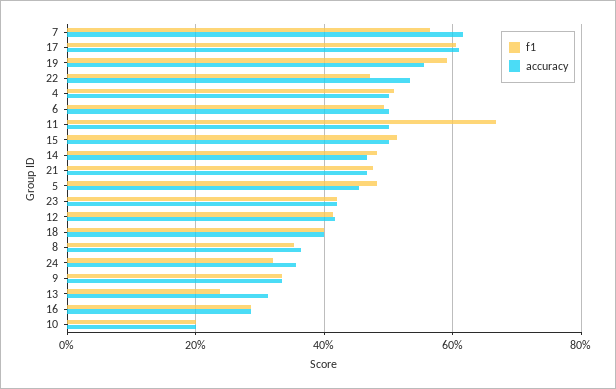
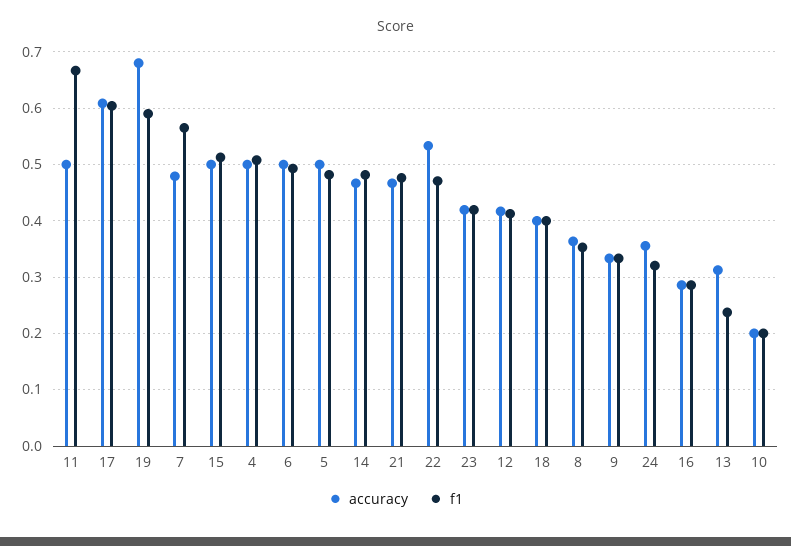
  {
    "f1": {
      "7": 0.56,
      "17": 0.6,
      "19": 0.6,
      "22": 0.48,
      "4": 0.5,
      "6": 0.5,
      "11": 0.66,
      "15": 0.52,
      "14": 0.48,
      "21": 0.48,
      "5": 0.48,
      "23": 0.42,
      "12": 0.42,
      "18": 0.4,
      "8": 0.36,
      "24": 0.32,
      "9": 0.34,
      "13": 0.24,
      "16": 0.28,
      "10": 0.2
    },
    "accuracy": {
-     "7": 0.62,
+     "7": 0.48,
      "17": 0.6,
-     "19": 0.56,
+     "19": 0.68,
      "22": 0.54,
      "4": 0.5,
      "6": 0.5,
      "11": 0.5,
      "15": 0.5,
      "14": 0.46,
      "21": 0.46,
-     "5": 0.46,
+     "5": 0.5,
      "23": 0.42,
      "12": 0.42,
      "18": 0.4,
      "8": 0.36,
      "24": 0.36,
      "9": 0.34,
      "13": 0.32,
      "16": 0.28,
      "10": 0.2
    }
  }

